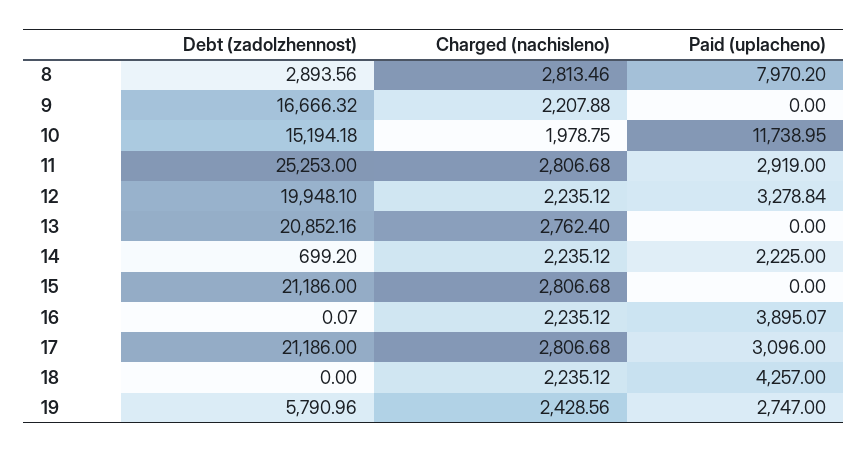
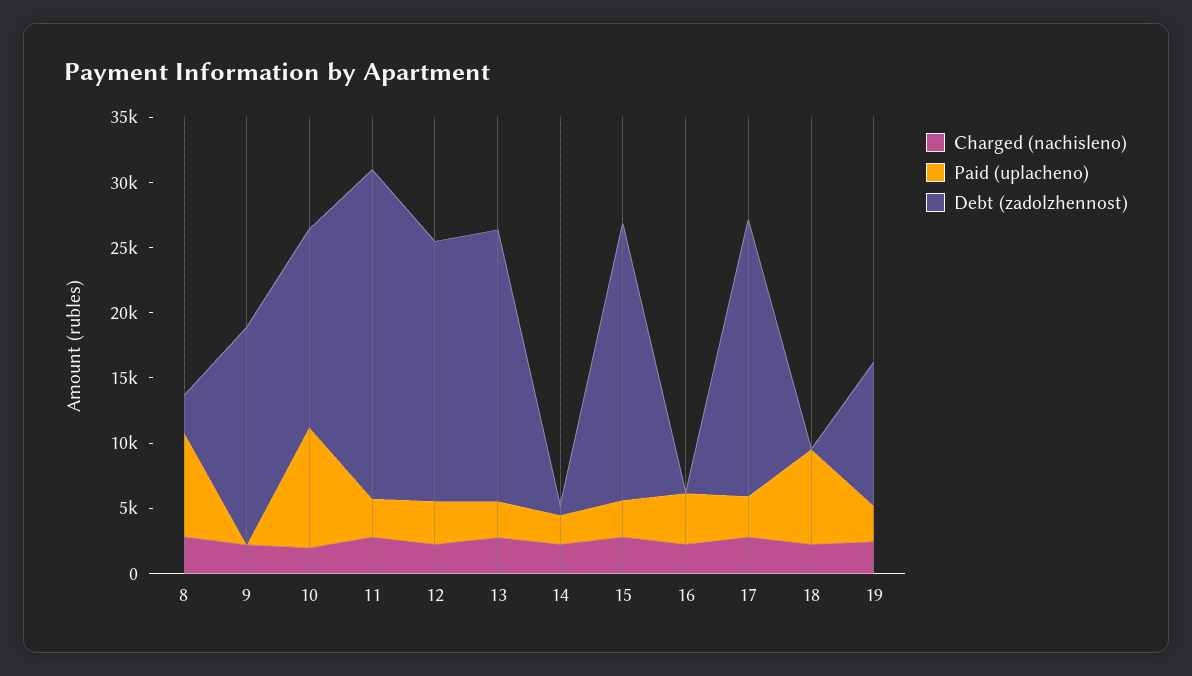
  {
    "Debt (zadolzhennost)": {
      "8": 2893.56,
      "9": 16666.32,
      "10": 15194.18,
      "11": 25253,
      "12": 19948.1,
      "13": 20852.16,
      "14": 699.2,
      "15": 21186,
      "16": 0.07,
      "17": 21186,
      "18": 0,
-     "19": 5790.96
+     "19": 11000
    },
    "Charged (nachisleno)": {
      "8": 2813.46,
      "9": 2207.88,
      "10": 1978.75,
      "11": 2806.68,
      "12": 2235.12,
      "13": 2762.4,
      "14": 2235.12,
      "15": 2806.68,
      "16": 2235.12,
      "17": 2806.68,
      "18": 2235.12,
      "19": 2428.56
    },
    "Paid (uplacheno)": {
      "8": 7970.2,
      "9": 0,
-     "10": 11738.95,
+     "10": 9000,
      "11": 2919,
      "12": 3278.84,
-     "13": 0,
+     "13": 3000,
      "14": 2225,
-     "15": 0,
+     "15": 3000,
      "16": 3895.07,
      "17": 3096,
-     "18": 4257,
+     "18": 7000,
      "19": 2747
    }
  }

